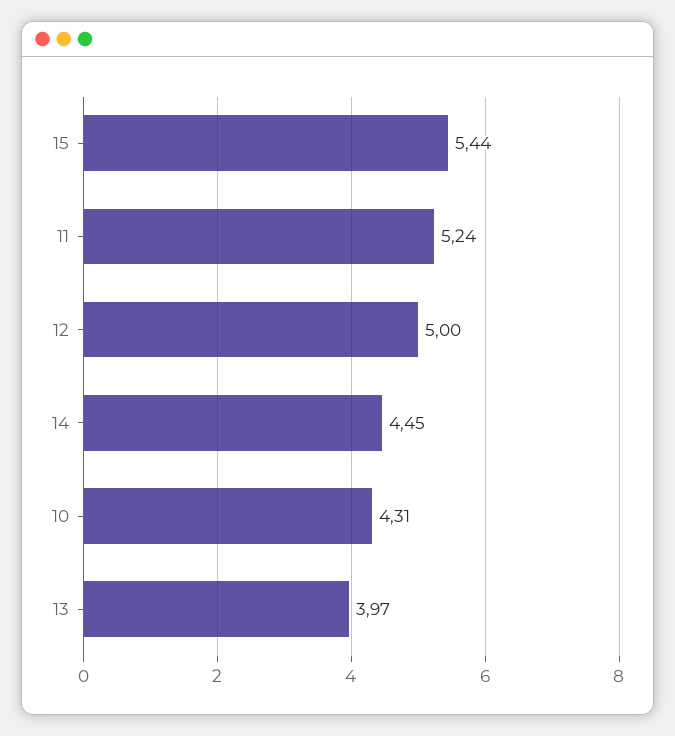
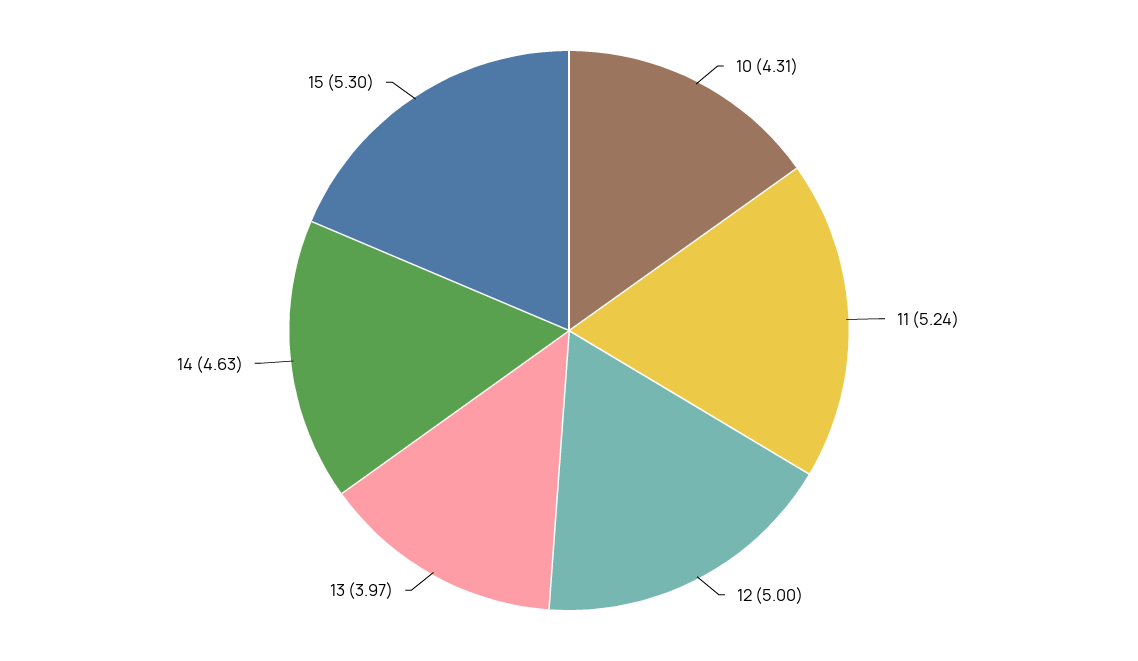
  {
-   "15": 5.44,
+   "15": 5.3,
    "11": 5.24,
    "12": 5,
-   "14": 4.45,
+   "14": 4.63,
    "10": 4.31,
    "13": 3.97
  }

